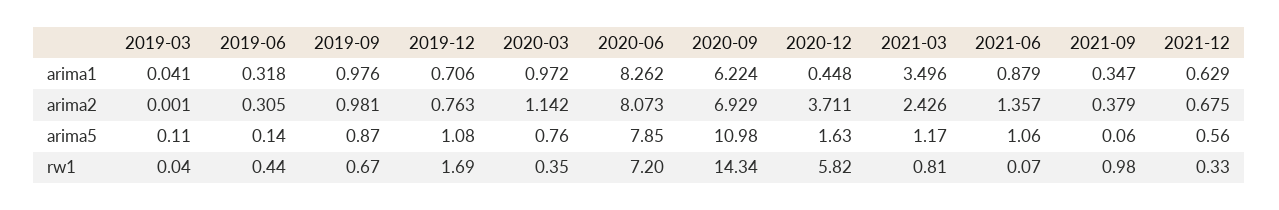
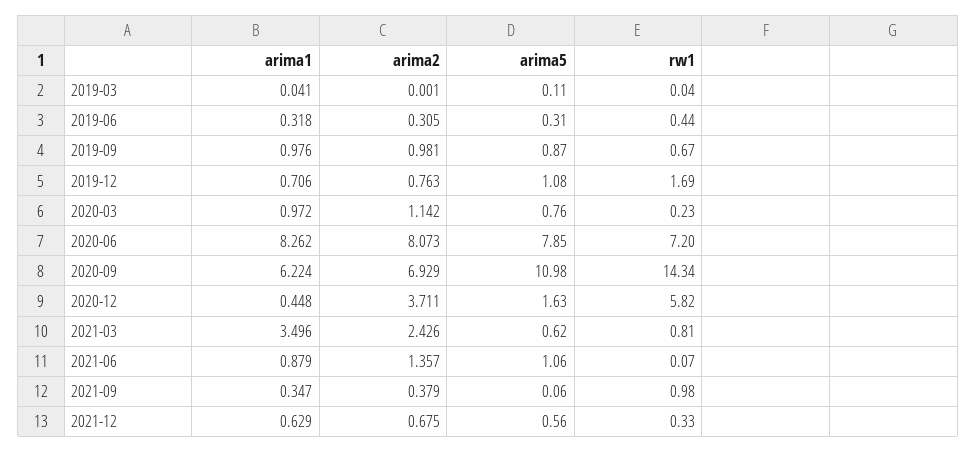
  {
    "2019-03": {
      "arima1": 0.041,
      "arima2": 0.001,
      "arima5": 0.11,
      "rw1": 0.04
    },
    "2019-06": {
      "arima1": 0.318,
      "arima2": 0.305,
-     "arima5": 0.14,
+     "arima5": 0.31,
      "rw1": 0.44
    },
    "2019-09": {
      "arima1": 0.976,
      "arima2": 0.981,
      "arima5": 0.87,
      "rw1": 0.67
    },
    "2019-12": {
      "arima1": 0.706,
      "arima2": 0.763,
      "arima5": 1.08,
      "rw1": 1.69
    },
    "2020-03": {
      "arima1": 0.972,
      "arima2": 1.142,
      "arima5": 0.76,
-     "rw1": 0.35
+     "rw1": 0.23
    },
    "2020-06": {
      "arima1": 8.262,
      "arima2": 8.073,
      "arima5": 7.85,
      "rw1": 7.2
    },
    "2020-09": {
      "arima1": 6.224,
      "arima2": 6.929,
      "arima5": 10.98,
      "rw1": 14.34
    },
    "2020-12": {
      "arima1": 0.448,
      "arima2": 3.711,
      "arima5": 1.63,
      "rw1": 5.82
    },
    "2021-03": {
      "arima1": 3.496,
      "arima2": 2.426,
-     "arima5": 1.17,
+     "arima5": 0.62,
      "rw1": 0.81
    },
    "2021-06": {
      "arima1": 0.879,
      "arima2": 1.357,
      "arima5": 1.06,
      "rw1": 0.07
    },
    "2021-09": {
      "arima1": 0.347,
      "arima2": 0.379,
      "arima5": 0.06,
      "rw1": 0.98
    },
    "2021-12": {
      "arima1": 0.629,
      "arima2": 0.675,
      "arima5": 0.56,
      "rw1": 0.33
    }
  }

